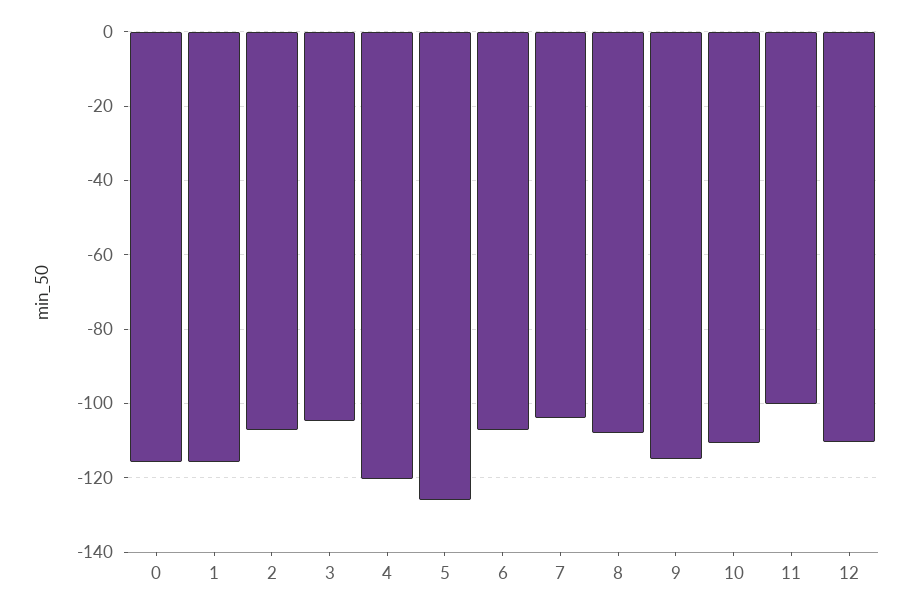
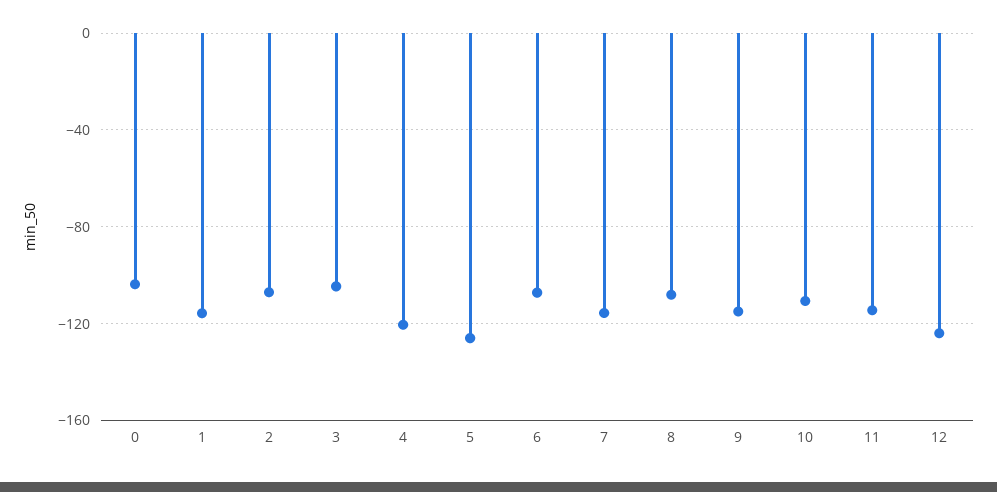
  {
-   "0": -116,
+   "0": -105,
    "1": -116,
    "2": -108,
    "3": -104,
    "4": -120,
    "5": -126,
    "6": -108,
-   "7": -104,
+   "7": -115,
    "8": -108,
    "9": -114,
    "10": -110,
-   "11": -100,
+   "11": -115,
-   "12": -110
+   "12": -125
  }

